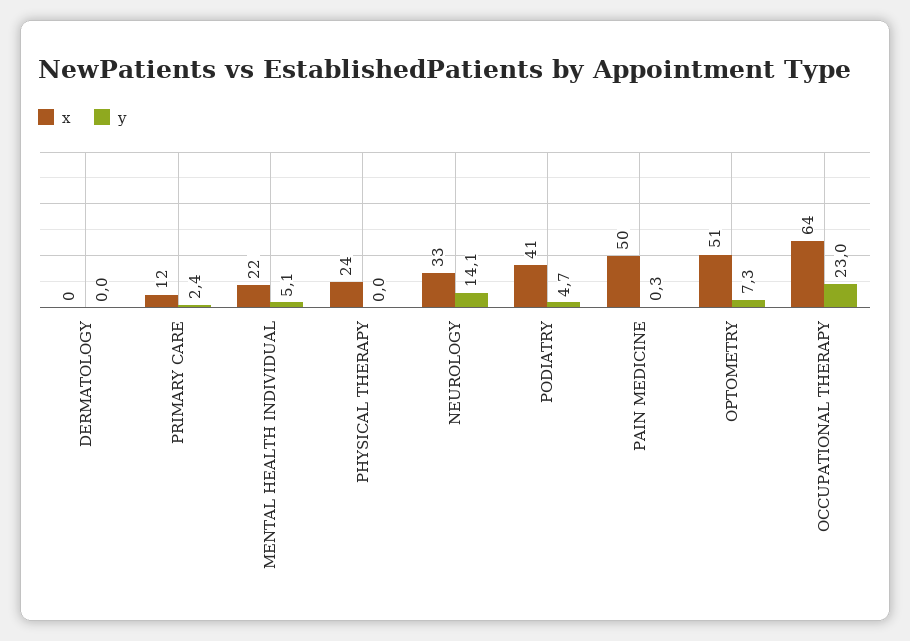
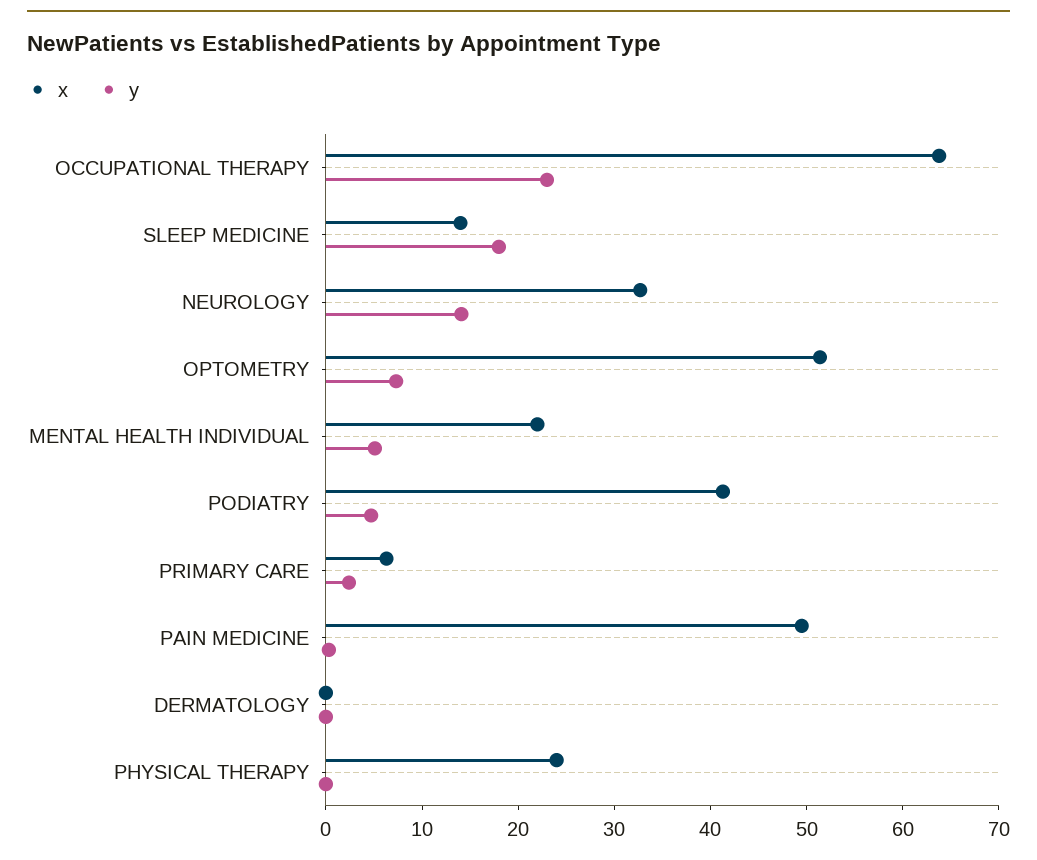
  {
    "x": {
      "DERMATOLOGY": 0,
-     "PRIMARY CARE": 12,
+     "PRIMARY CARE": 6,
      "MENTAL HEALTH INDIVIDUAL": 22,
      "PHYSICAL THERAPY": 24,
      "NEUROLOGY": 33,
      "PODIATRY": 41,
      "PAIN MEDICINE": 50,
      "OPTOMETRY": 51,
-     "OCCUPATIONAL THERAPY": 64
+     "OCCUPATIONAL THERAPY": 64,
+     "SLEEP MEDICINE": 14
    },
    "y": {
      "DERMATOLOGY": 0,
      "PRIMARY CARE": 2.4,
      "MENTAL HEALTH INDIVIDUAL": 5.1,
      "PHYSICAL THERAPY": 0,
      "NEUROLOGY": 14.1,
      "PODIATRY": 4.7,
      "PAIN MEDICINE": 0.3,
      "OPTOMETRY": 7.3,
-     "OCCUPATIONAL THERAPY": 23
+     "OCCUPATIONAL THERAPY": 23,
+     "SLEEP MEDICINE": 18
    }
  }

